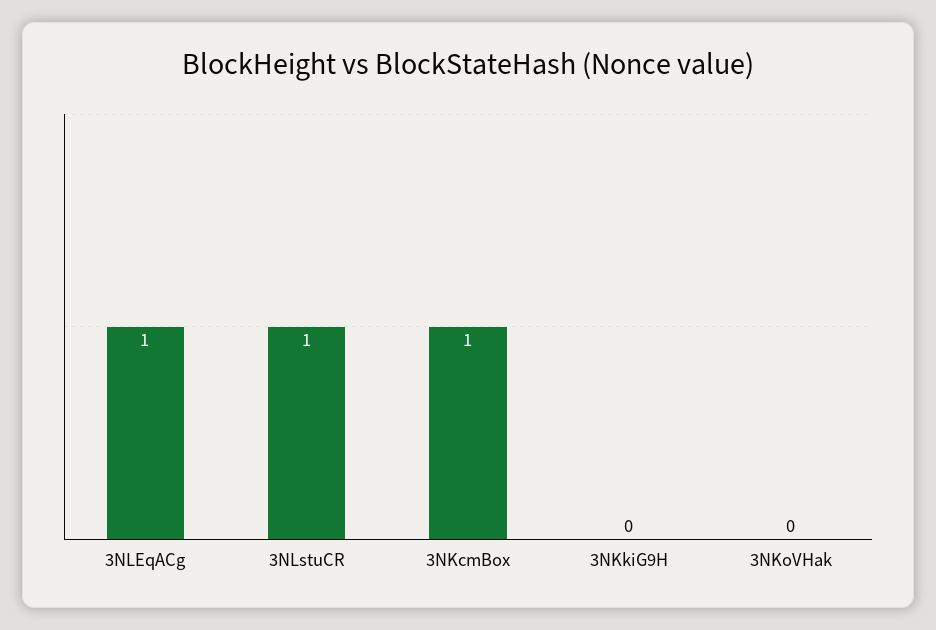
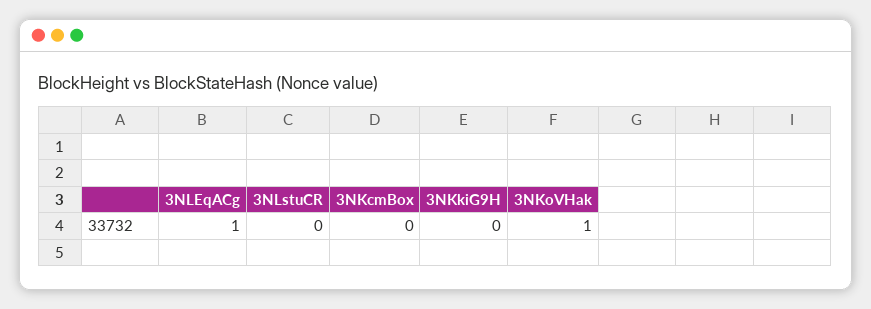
  {
    "3NLEqACg": 1,
-   "3NLstuCR": 1,
+   "3NLstuCR": 0,
-   "3NKcmBox": 1,
+   "3NKcmBox": 0,
    "3NKkiG9H": 0,
-   "3NKoVHak": 0
+   "3NKoVHak": 1
  }

